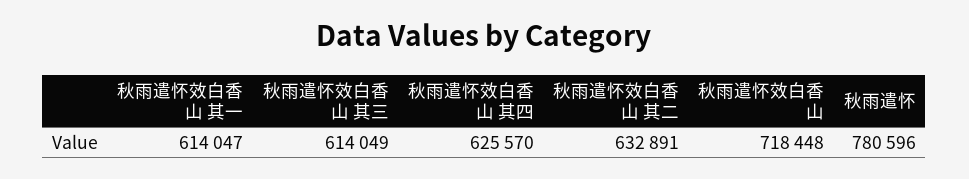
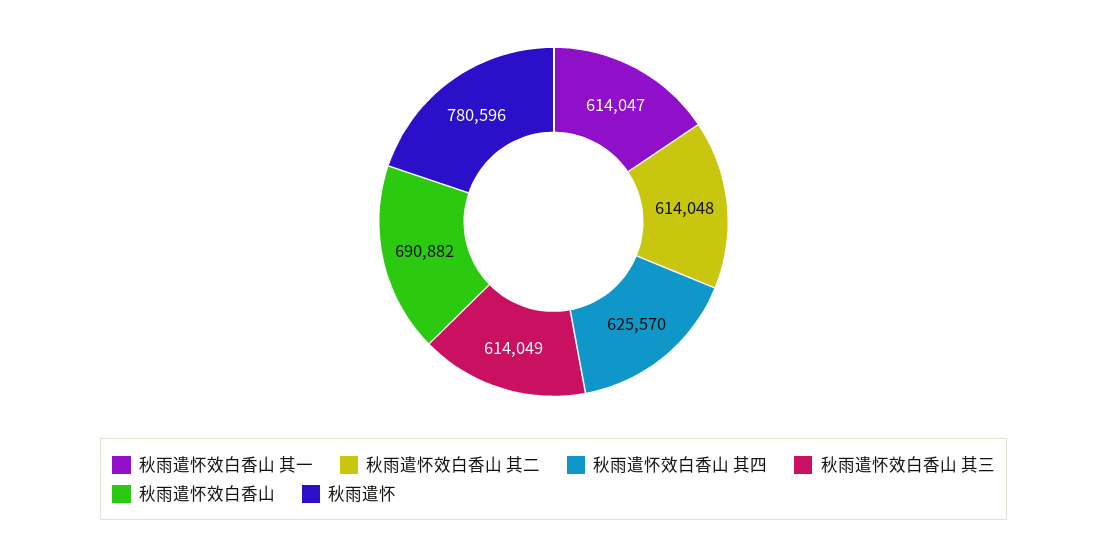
  {
    "秋雨遣怀效白香山 其一": 614047,
    "秋雨遣怀效白香山 其三": 614049,
    "秋雨遣怀效白香山 其四": 625570,
-   "秋雨遣怀效白香山 其二": 632891,
+   "秋雨遣怀效白香山 其二": 614048,
-   "秋雨遣怀效白香山": 718448,
+   "秋雨遣怀效白香山": 690882,
    "秋雨遣怀": 780596
  }

